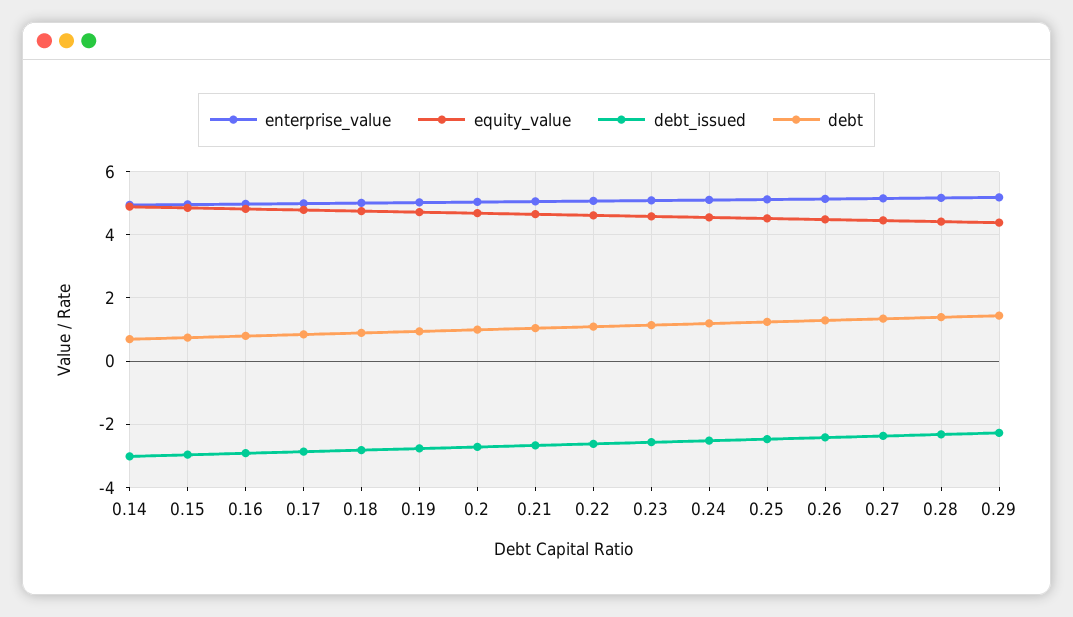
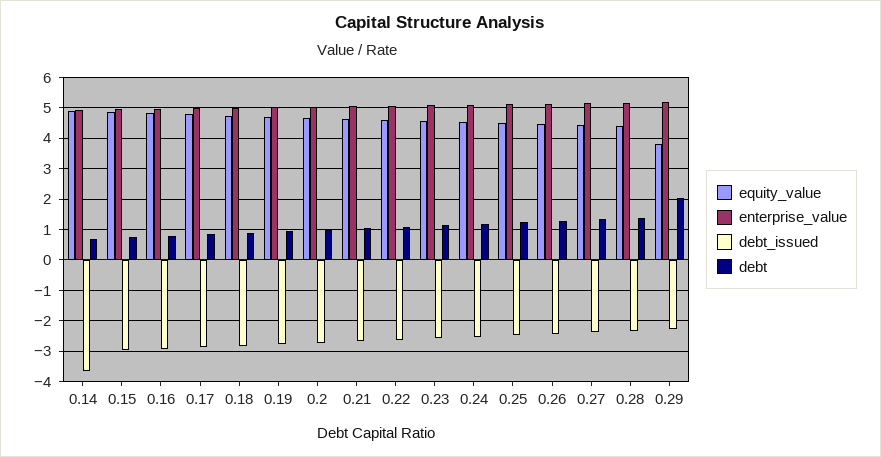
  {
    "enterprise_value": {
      "0.14": 5,
      "0.15": 5,
      "0.16": 5,
      "0.17": 5,
      "0.18": 5,
      "0.19": 5,
      "0.2": 5,
      "0.21": 5,
      "0.22": 5,
      "0.23": 5,
      "0.24": 5.2,
      "0.25": 5.2,
      "0.26": 5.2,
      "0.27": 5.2,
      "0.28": 5.2,
      "0.29": 5.2
    },
    "equity_value": {
      "0.14": 4.8,
      "0.15": 4.8,
      "0.16": 4.8,
      "0.17": 4.8,
      "0.18": 4.8,
      "0.19": 4.8,
      "0.2": 4.6,
      "0.21": 4.6,
      "0.22": 4.6,
      "0.23": 4.6,
      "0.24": 4.6,
      "0.25": 4.6,
      "0.26": 4.4,
      "0.27": 4.4,
      "0.28": 4.4,
-     "0.29": 4.4
+     "0.29": 3.8
    },
    "debt_issued": {
-     "0.14": -3,
+     "0.14": -3.6,
      "0.15": -3,
      "0.16": -3,
      "0.17": -2.8,
      "0.18": -2.8,
      "0.19": -2.8,
      "0.2": -2.8,
      "0.21": -2.6,
      "0.22": -2.6,
      "0.23": -2.6,
      "0.24": -2.6,
      "0.25": -2.4,
      "0.26": -2.4,
      "0.27": -2.4,
      "0.28": -2.4,
      "0.29": -2.2
    },
    "debt": {
      "0.14": 0.6,
      "0.15": 0.8,
      "0.16": 0.8,
      "0.17": 0.8,
      "0.18": 0.8,
      "0.19": 1,
      "0.2": 1,
      "0.21": 1,
      "0.22": 1,
      "0.23": 1.2,
      "0.24": 1.2,
      "0.25": 1.2,
      "0.26": 1.2,
      "0.27": 1.4,
      "0.28": 1.4,
-     "0.29": 1.4
+     "0.29": 2
    }
  }

